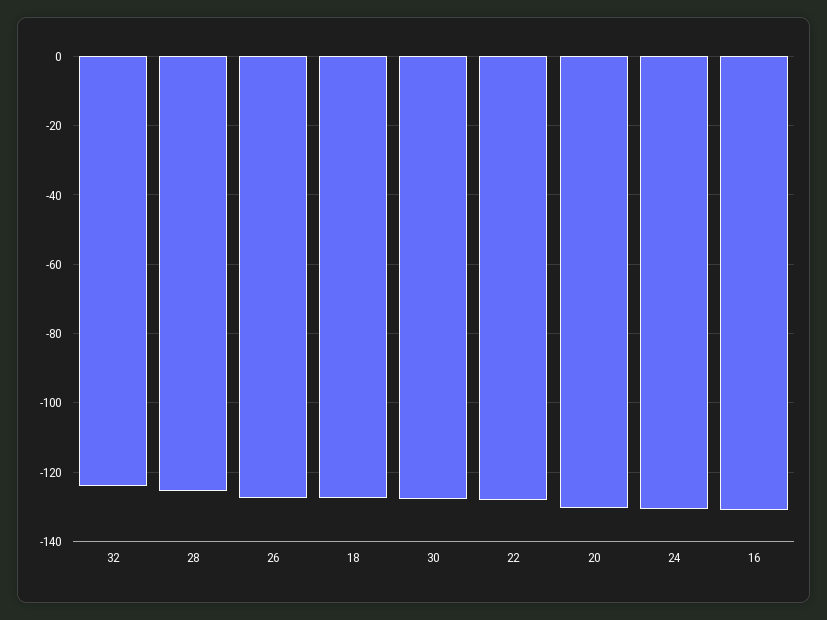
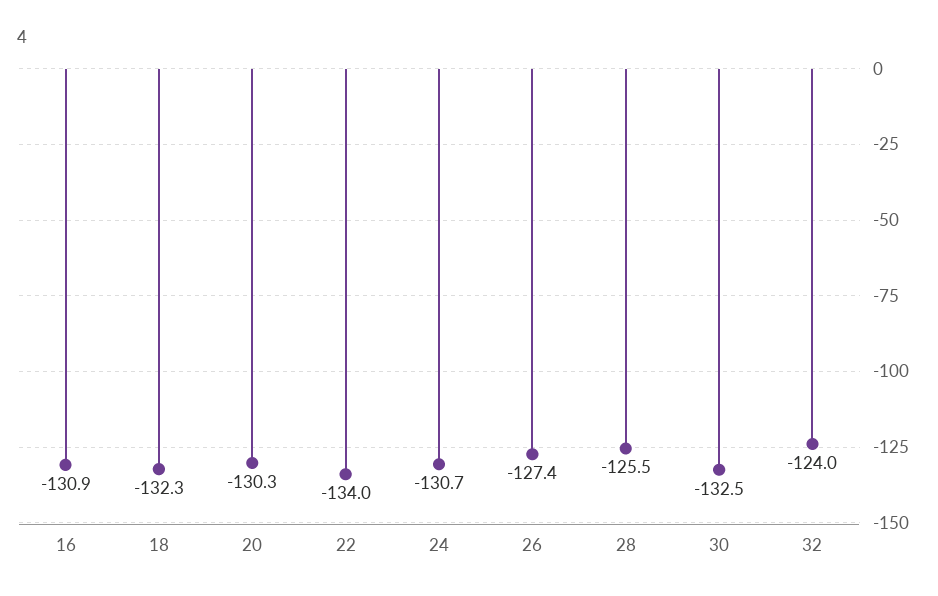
  {
    "32": -124,
    "28": -125.5,
    "26": -127.4,
-   "18": -128,
+   "18": -132.3,
-   "30": -128,
+   "30": -132.5,
-   "22": -128,
+   "22": -134,
    "20": -130.3,
    "24": -130.7,
    "16": -130.9
  }

